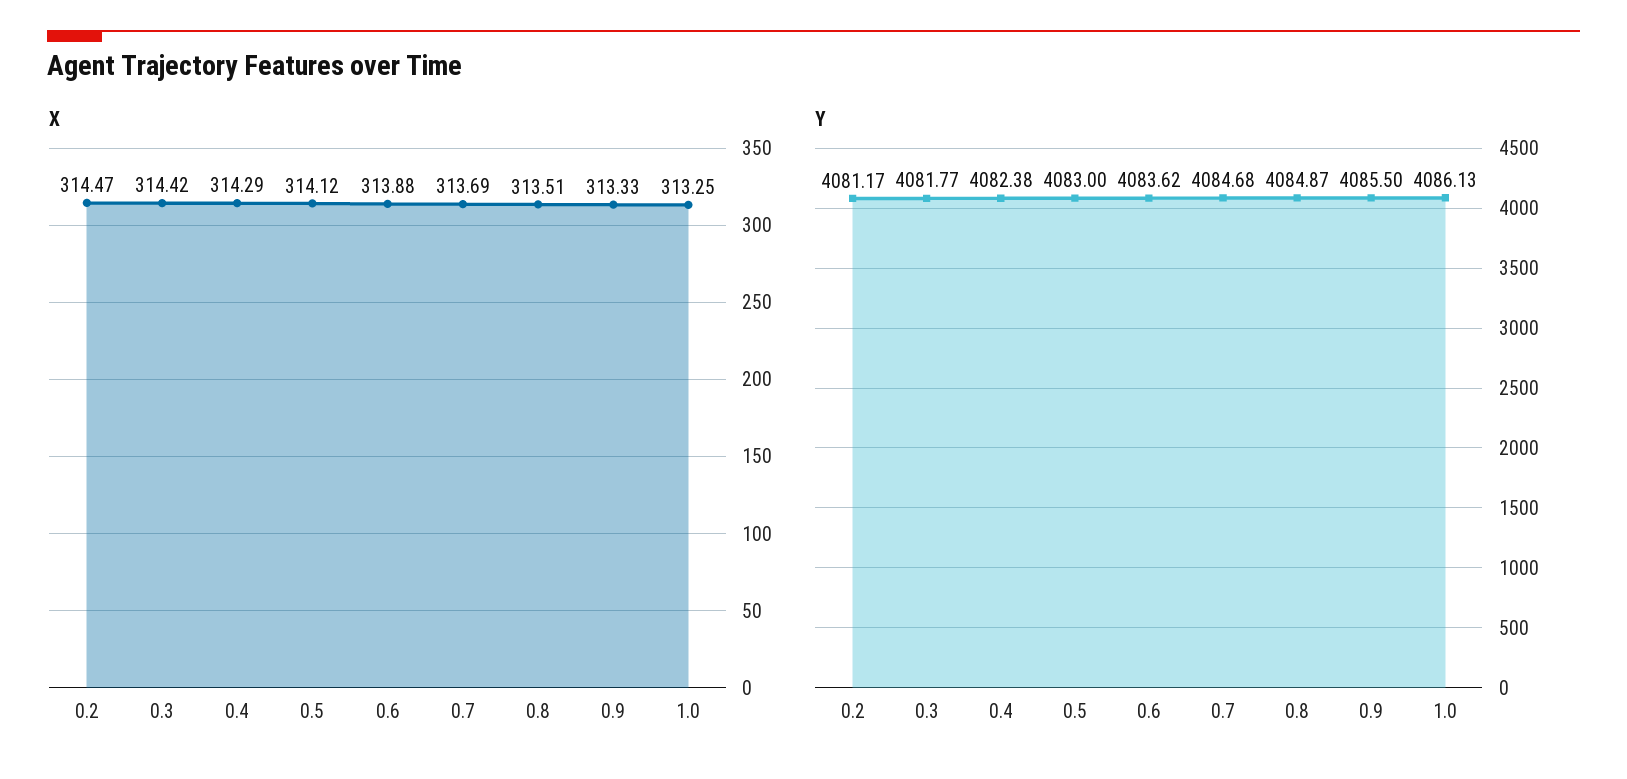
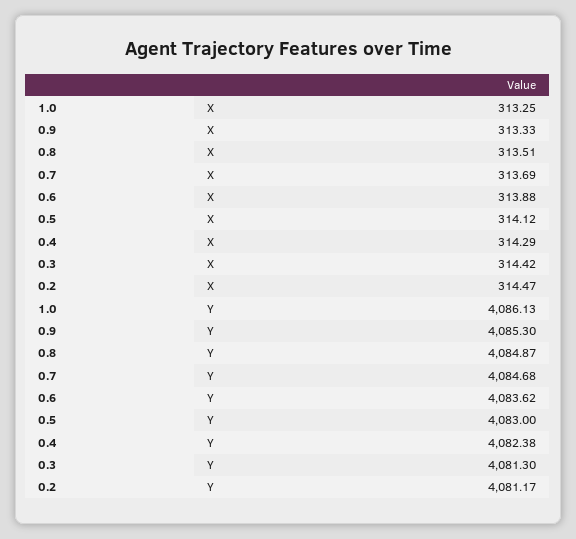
  {
    "X": {
      "0.2": 314.47,
      "0.3": 314.42,
      "0.4": 314.29,
      "0.5": 314.12,
      "0.6": 313.88,
      "0.7": 313.69,
      "0.8": 313.51,
      "0.9": 313.33,
      "1.0": 313.25
    },
    "Y": {
      "0.2": 4081.17,
-     "0.3": 4081.77,
+     "0.3": 4081.3,
      "0.4": 4082.38,
      "0.5": 4083,
      "0.6": 4083.62,
      "0.7": 4084.68,
      "0.8": 4084.87,
-     "0.9": 4085.5,
+     "0.9": 4085.3,
      "1.0": 4086.13
    }
  }

